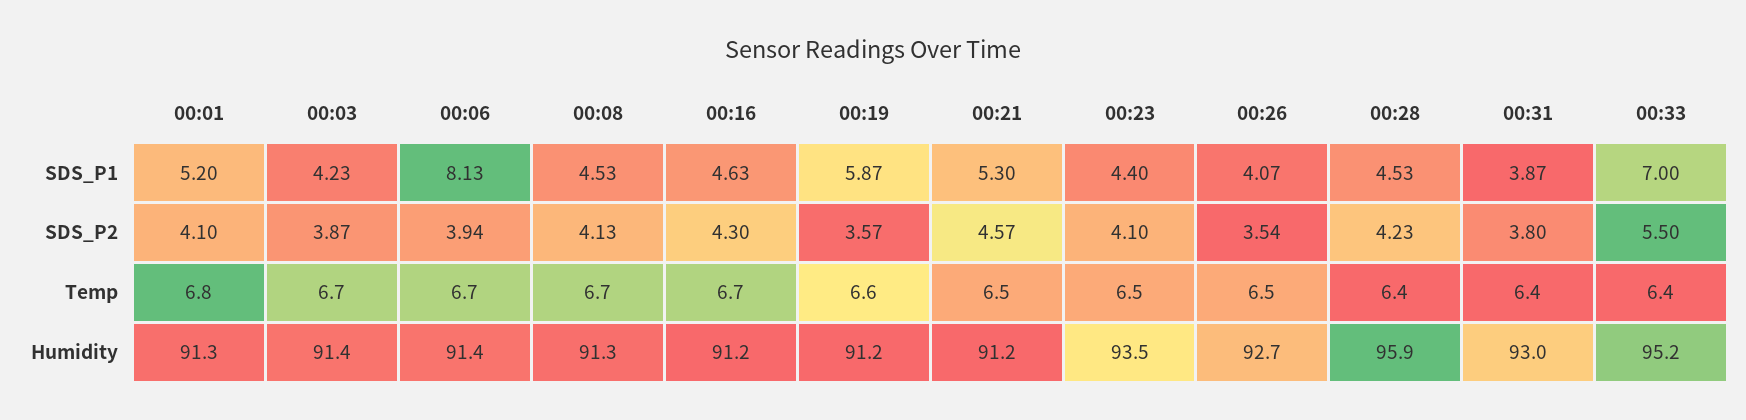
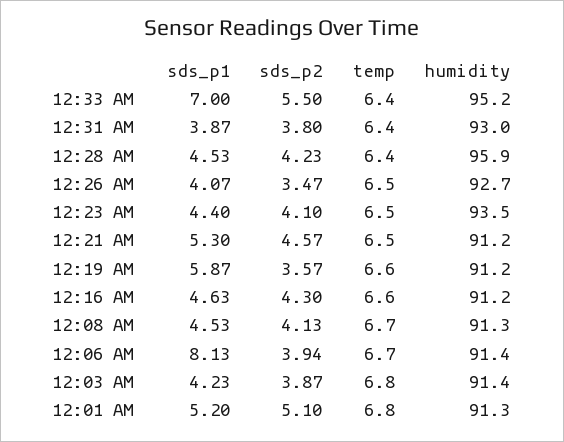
  {
    "00:01": {
      "SDS_P1": 5.2,
-     "SDS_P2": 4.1,
+     "SDS_P2": 5.1,
      "Temp": 6.8,
      "Humidity": 91.3
    },
    "00:03": {
      "SDS_P1": 4.23,
      "SDS_P2": 3.87,
-     "Temp": 6.7,
+     "Temp": 6.8,
      "Humidity": 91.4
    },
    "00:06": {
      "SDS_P1": 8.13,
      "SDS_P2": 3.94,
      "Temp": 6.7,
      "Humidity": 91.4
    },
    "00:08": {
      "SDS_P1": 4.53,
      "SDS_P2": 4.13,
      "Temp": 6.7,
      "Humidity": 91.3
    },
    "00:16": {
      "SDS_P1": 4.63,
      "SDS_P2": 4.3,
-     "Temp": 6.7,
+     "Temp": 6.6,
      "Humidity": 91.2
    },
    "00:19": {
      "SDS_P1": 5.87,
      "SDS_P2": 3.57,
      "Temp": 6.6,
      "Humidity": 91.2
    },
    "00:21": {
      "SDS_P1": 5.3,
      "SDS_P2": 4.57,
      "Temp": 6.5,
      "Humidity": 91.2
    },
    "00:23": {
      "SDS_P1": 4.4,
      "SDS_P2": 4.1,
      "Temp": 6.5,
      "Humidity": 93.5
    },
    "00:26": {
      "SDS_P1": 4.07,
-     "SDS_P2": 3.54,
+     "SDS_P2": 3.47,
      "Temp": 6.5,
      "Humidity": 92.7
    },
    "00:28": {
      "SDS_P1": 4.53,
      "SDS_P2": 4.23,
      "Temp": 6.4,
      "Humidity": 95.9
    },
    "00:31": {
      "SDS_P1": 3.87,
      "SDS_P2": 3.8,
      "Temp": 6.4,
      "Humidity": 93
    },
    "00:33": {
      "SDS_P1": 7,
      "SDS_P2": 5.5,
      "Temp": 6.4,
      "Humidity": 95.2
    }
  }

